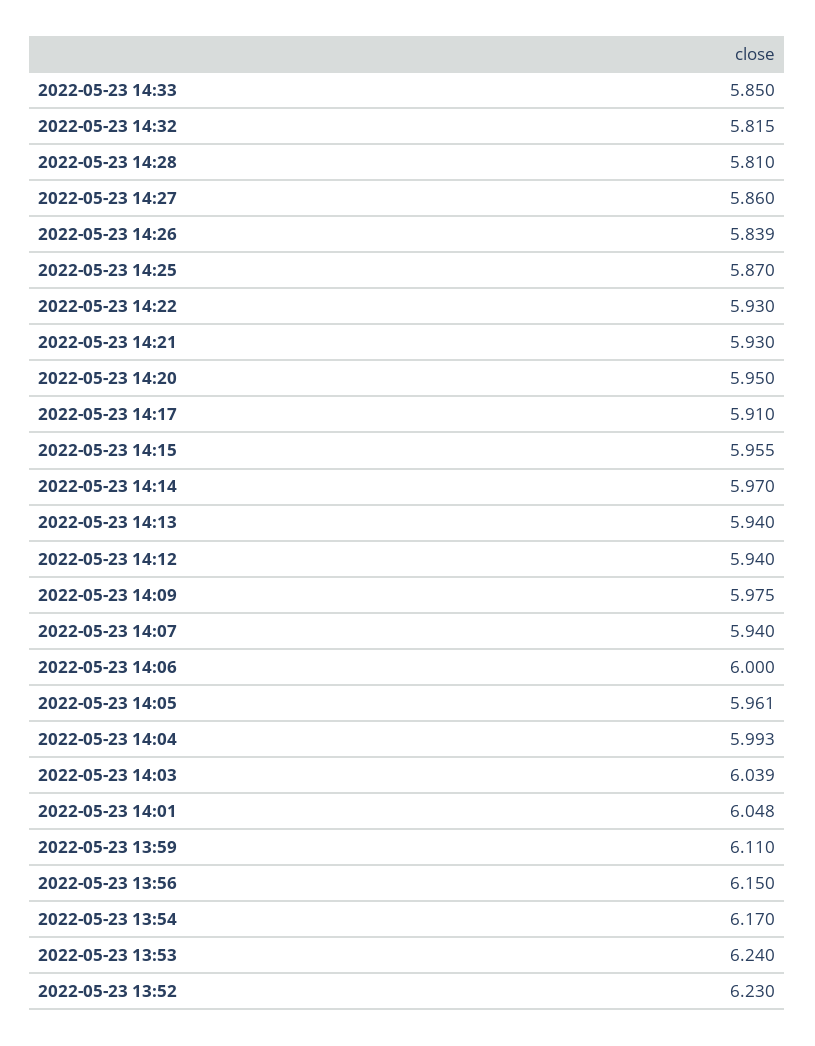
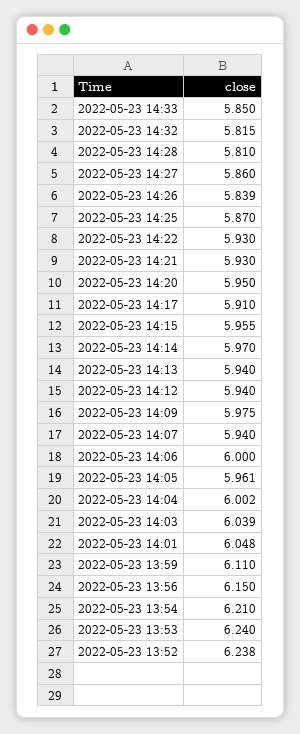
  {
    "2022-05-23 14:33": 5.85,
    "2022-05-23 14:32": 5.815,
    "2022-05-23 14:28": 5.81,
    "2022-05-23 14:27": 5.86,
    "2022-05-23 14:26": 5.839,
    "2022-05-23 14:25": 5.87,
    "2022-05-23 14:22": 5.93,
    "2022-05-23 14:21": 5.93,
    "2022-05-23 14:20": 5.95,
    "2022-05-23 14:17": 5.91,
    "2022-05-23 14:15": 5.955,
    "2022-05-23 14:14": 5.97,
    "2022-05-23 14:13": 5.94,
    "2022-05-23 14:12": 5.94,
    "2022-05-23 14:09": 5.975,
    "2022-05-23 14:07": 5.94,
    "2022-05-23 14:06": 6,
    "2022-05-23 14:05": 5.961,
-   "2022-05-23 14:04": 5.993,
+   "2022-05-23 14:04": 6.002,
    "2022-05-23 14:03": 6.039,
    "2022-05-23 14:01": 6.048,
    "2022-05-23 13:59": 6.11,
    "2022-05-23 13:56": 6.15,
-   "2022-05-23 13:54": 6.17,
+   "2022-05-23 13:54": 6.21,
    "2022-05-23 13:53": 6.24,
-   "2022-05-23 13:52": 6.23
+   "2022-05-23 13:52": 6.238
  }

